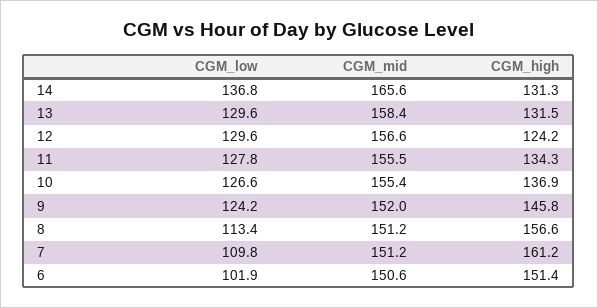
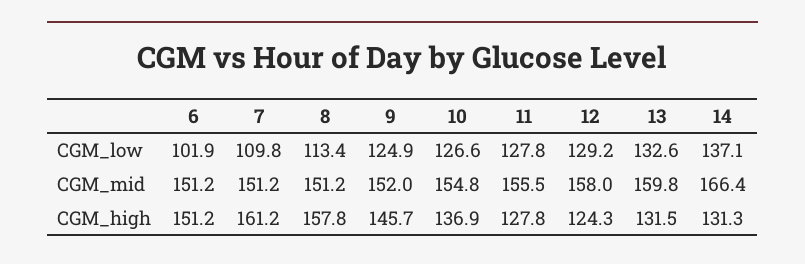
  {
    "CGM_low": {
-     "14": 136.8,
+     "14": 137.1,
-     "13": 129.6,
+     "13": 132.6,
-     "12": 129.6,
+     "12": 129.2,
      "11": 127.8,
      "10": 126.6,
-     "9": 124.2,
+     "9": 124.9,
      "8": 113.4,
      "7": 109.8,
      "6": 101.9
    },
    "CGM_mid": {
-     "14": 165.6,
+     "14": 166.4,
-     "13": 158.4,
+     "13": 159.8,
-     "12": 156.6,
+     "12": 158,
      "11": 155.5,
-     "10": 155.4,
+     "10": 154.8,
      "9": 152,
      "8": 151.2,
      "7": 151.2,
-     "6": 150.6
+     "6": 151.2
    },
    "CGM_high": {
      "14": 131.3,
      "13": 131.5,
-     "12": 124.2,
+     "12": 124.3,
-     "11": 134.3,
+     "11": 127.8,
      "10": 136.9,
-     "9": 145.8,
+     "9": 145.7,
-     "8": 156.6,
+     "8": 157.8,
      "7": 161.2,
-     "6": 151.4
+     "6": 151.2
    }
  }

